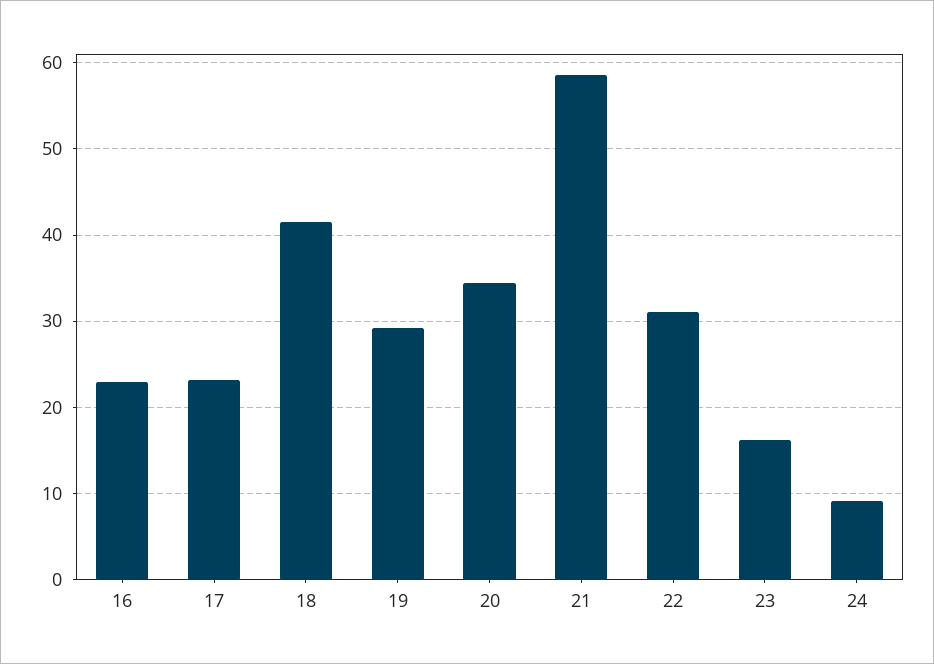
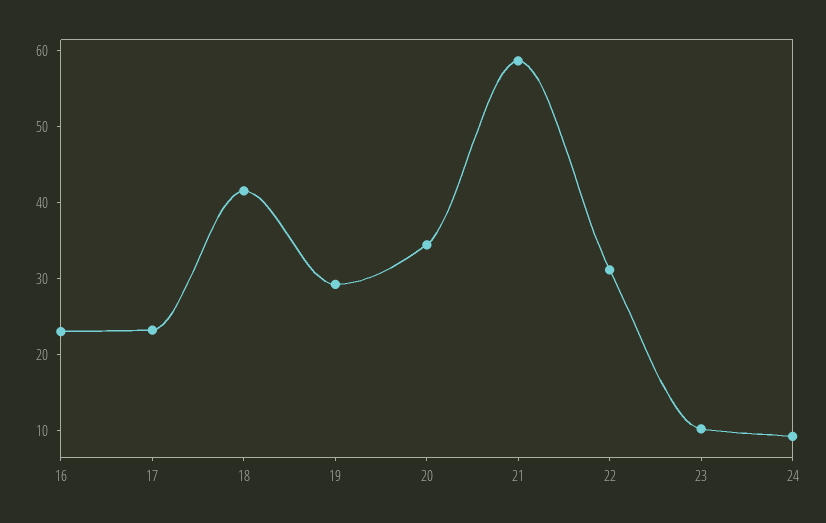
  {
    "16": 23,
    "17": 23,
    "18": 42,
    "19": 29,
    "20": 34,
    "21": 59,
    "22": 31,
-   "23": 16,
+   "23": 10,
    "24": 9
  }

